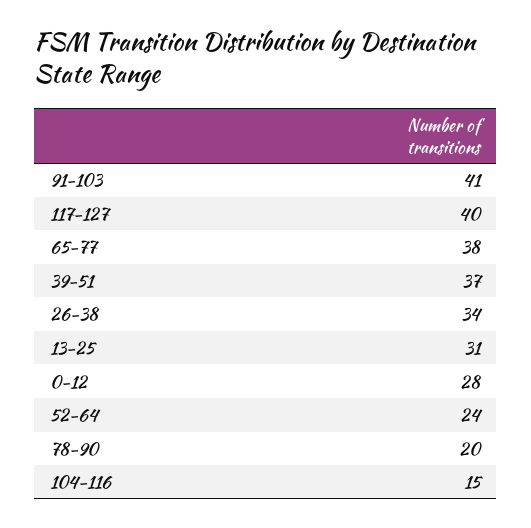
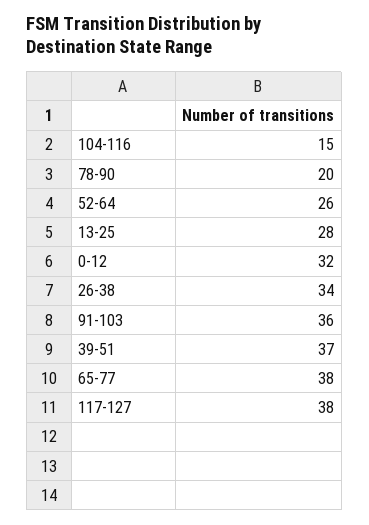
  {
-   "91-103": 41,
+   "91-103": 36,
-   "117-127": 40,
+   "117-127": 38,
    "65-77": 38,
    "39-51": 37,
    "26-38": 34,
-   "13-25": 31,
+   "13-25": 28,
-   "0-12": 28,
+   "0-12": 32,
-   "52-64": 24,
+   "52-64": 26,
    "78-90": 20,
    "104-116": 15
  }

